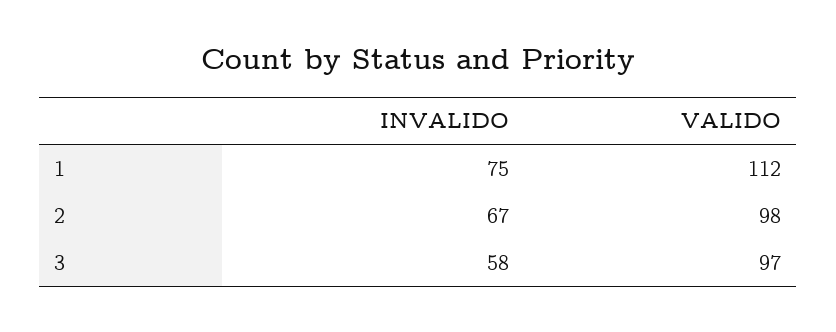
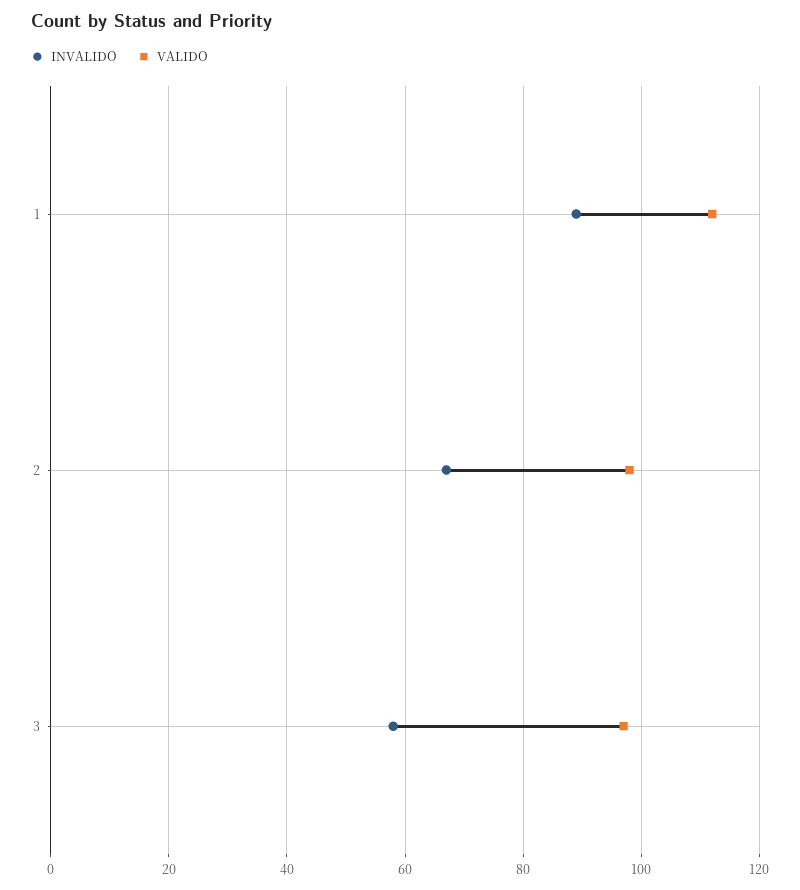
  {
    "INVALIDO": {
-     "1": 75,
+     "1": 90,
      "2": 67,
      "3": 58
    },
    "VALIDO": {
      "1": 112,
      "2": 98,
      "3": 97
    }
  }

